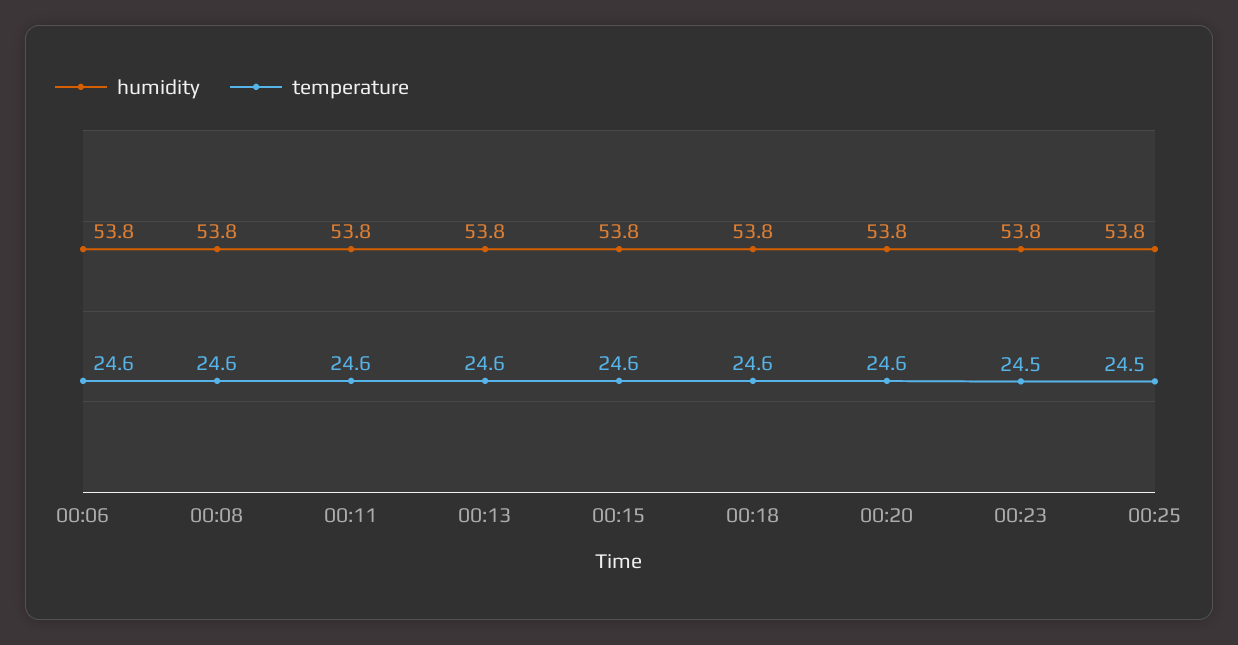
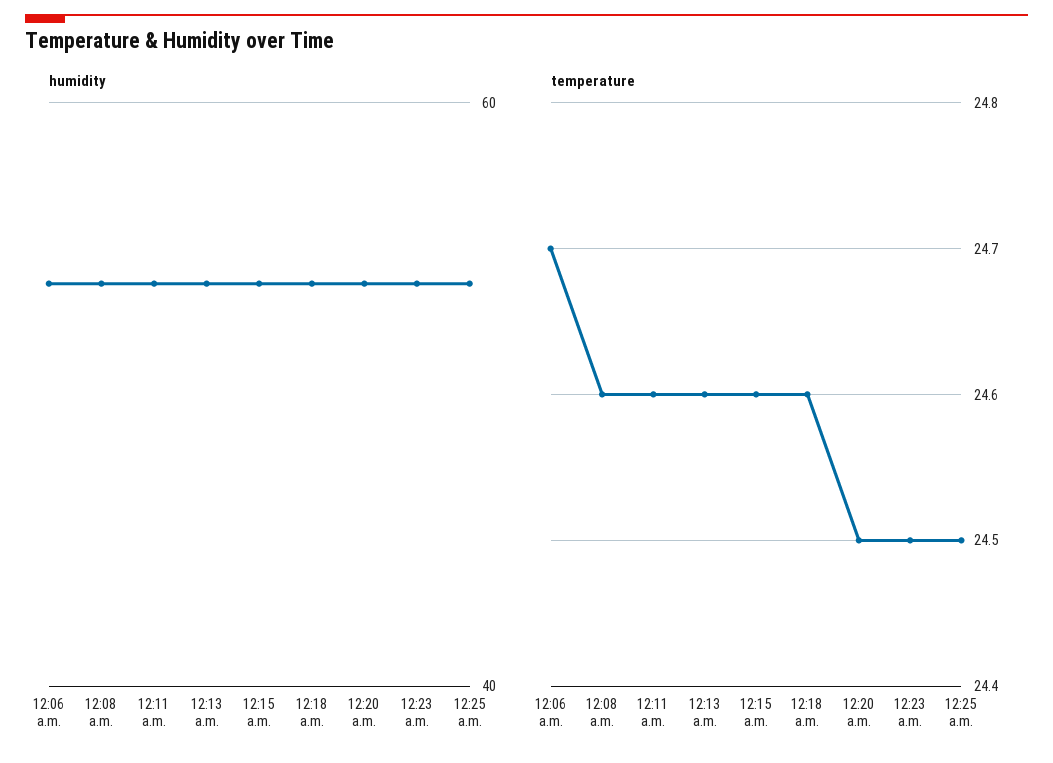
  {
    "humidity": {
      "00:06": 53.8,
      "00:08": 53.8,
      "00:11": 53.8,
      "00:13": 53.8,
      "00:15": 53.8,
      "00:18": 53.8,
      "00:20": 53.8,
      "00:23": 53.8,
      "00:25": 53.8
    },
    "temperature": {
-     "00:06": 24.6,
+     "00:06": 24.7,
      "00:08": 24.6,
      "00:11": 24.6,
      "00:13": 24.6,
      "00:15": 24.6,
      "00:18": 24.6,
-     "00:20": 24.6,
+     "00:20": 24.5,
      "00:23": 24.5,
      "00:25": 24.5
    }
  }

